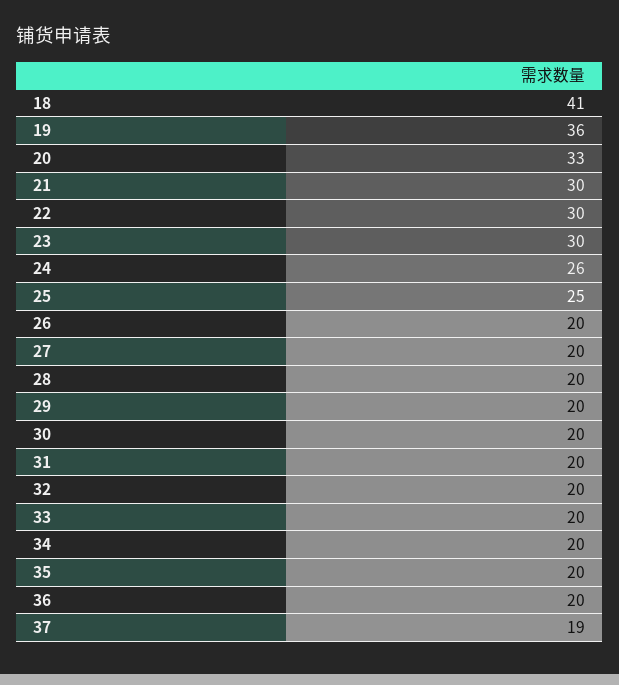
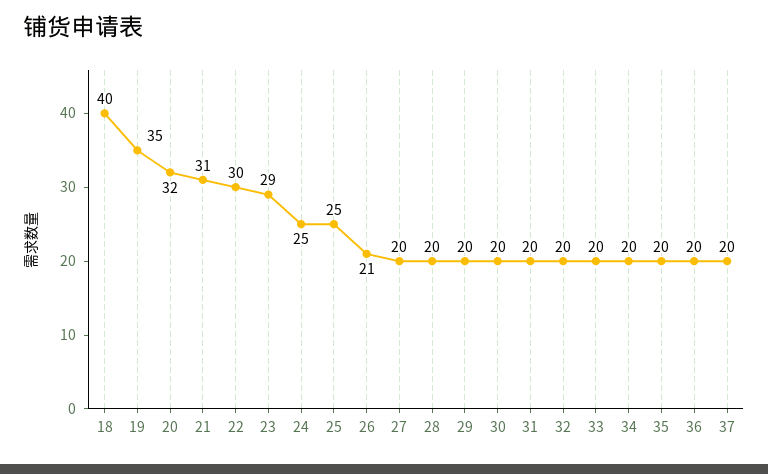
  {
-   "18": 41,
+   "18": 40,
-   "19": 36,
+   "19": 35,
-   "20": 33,
+   "20": 32,
-   "21": 30,
+   "21": 31,
    "22": 30,
-   "23": 30,
+   "23": 29,
-   "24": 26,
+   "24": 25,
    "25": 25,
-   "26": 20,
+   "26": 21,
    "27": 20,
    "28": 20,
    "29": 20,
    "30": 20,
    "31": 20,
    "32": 20,
    "33": 20,
    "34": 20,
    "35": 20,
    "36": 20,
-   "37": 19
+   "37": 20
  }

